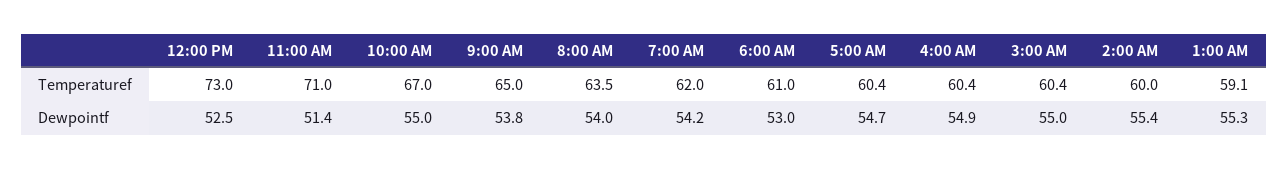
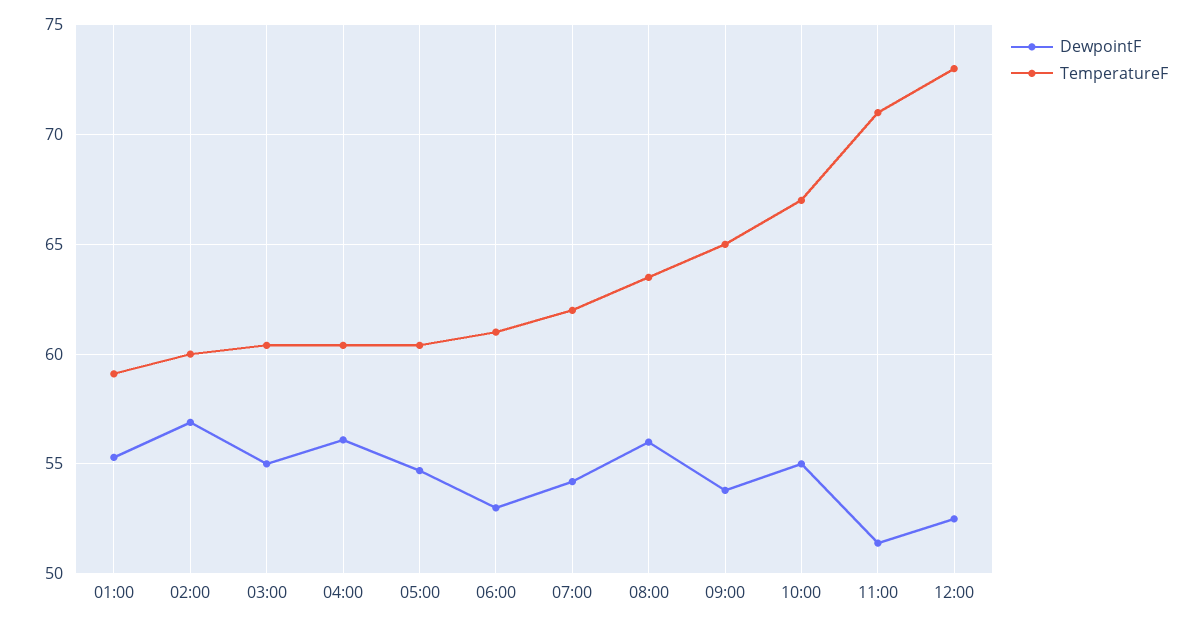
  {
    "Temperaturef": {
      "12:00 PM": 73,
      "11:00 AM": 71,
      "10:00 AM": 67,
      "9:00 AM": 65,
      "8:00 AM": 63.5,
      "7:00 AM": 62,
      "6:00 AM": 61,
      "5:00 AM": 60.4,
      "4:00 AM": 60.4,
      "3:00 AM": 60.4,
      "2:00 AM": 60,
      "1:00 AM": 59.1
    },
    "Dewpointf": {
      "12:00 PM": 52.5,
      "11:00 AM": 51.4,
      "10:00 AM": 55,
      "9:00 AM": 53.8,
-     "8:00 AM": 54,
+     "8:00 AM": 56,
      "7:00 AM": 54.2,
      "6:00 AM": 53,
      "5:00 AM": 54.7,
-     "4:00 AM": 54.9,
+     "4:00 AM": 56,
      "3:00 AM": 55,
-     "2:00 AM": 55.4,
+     "2:00 AM": 57,
      "1:00 AM": 55.3
    }
  }

